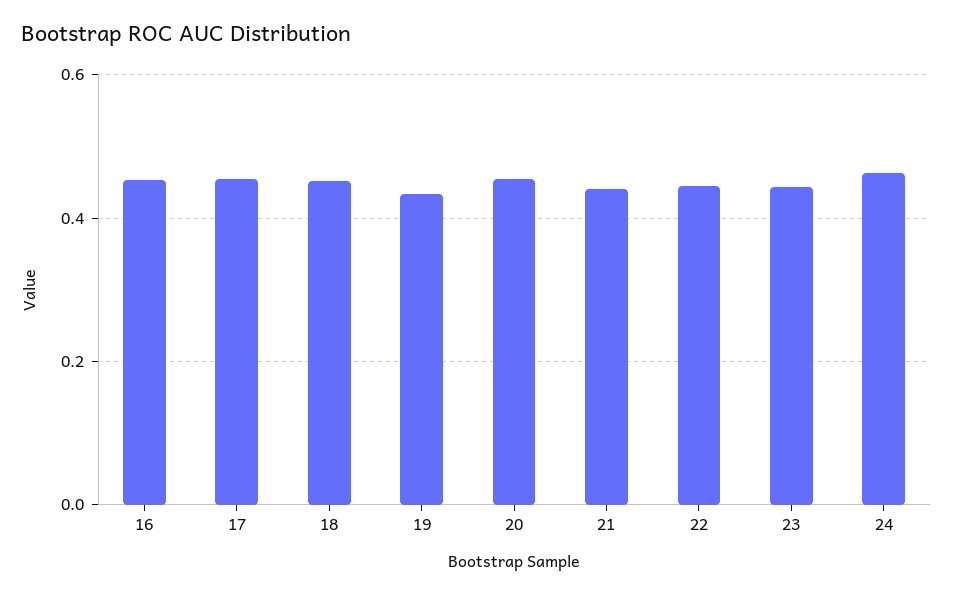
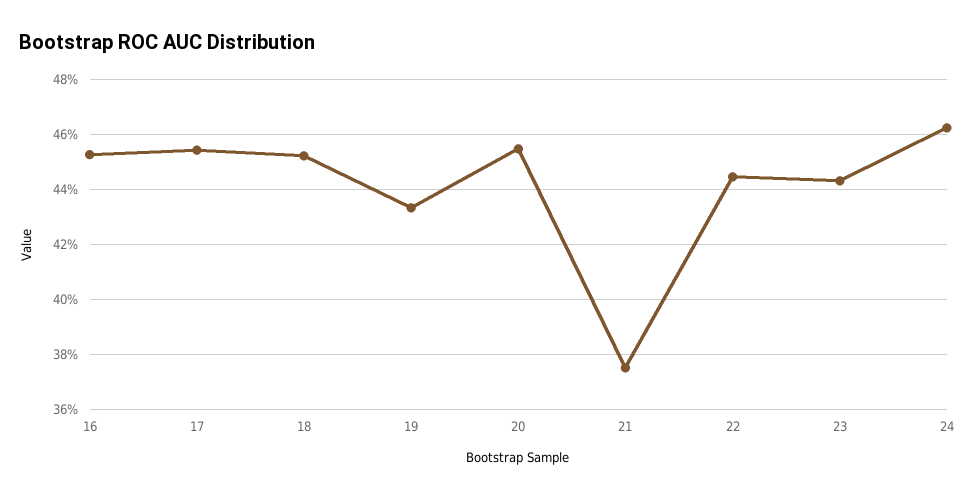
  {
    "16": 0.4525,
    "17": 0.455,
    "18": 0.4525,
    "19": 0.4325,
    "20": 0.455,
-   "21": 0.44,
+   "21": 0.375,
    "22": 0.445,
    "23": 0.4425,
    "24": 0.4625
  }

